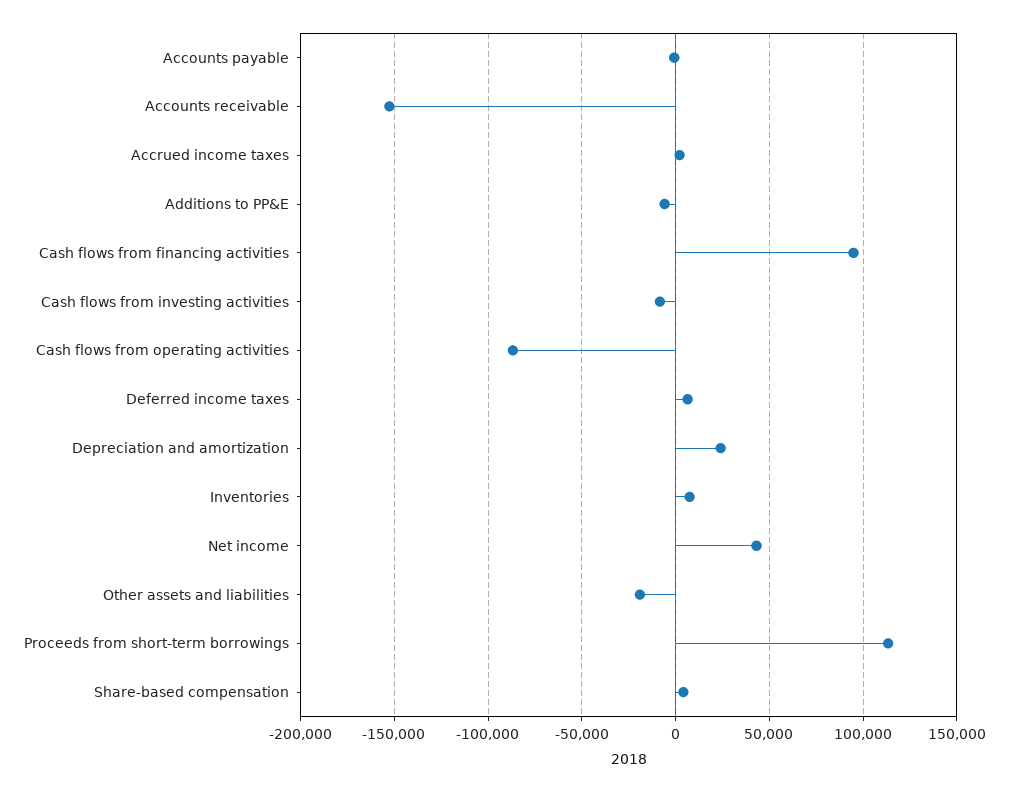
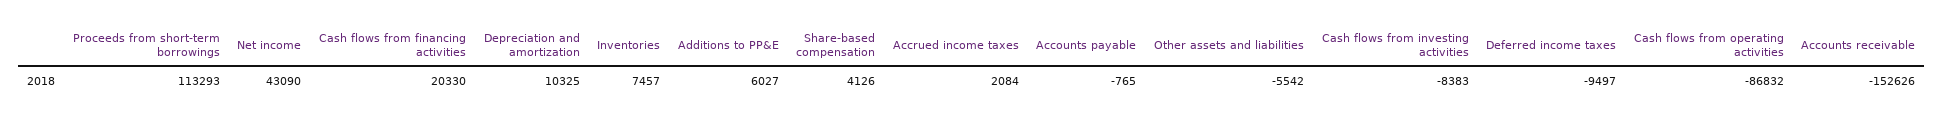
  {
    "Accounts payable": -765,
    "Accounts receivable": -152626,
    "Accrued income taxes": 2084,
-   "Additions to PP&E": -5000,
+   "Additions to PP&E": 6027,
-   "Cash flows from financing activities": 95000,
+   "Cash flows from financing activities": 20330,
    "Cash flows from investing activities": -8383,
    "Cash flows from operating activities": -86832,
-   "Deferred income taxes": 5000,
+   "Deferred income taxes": -9497,
-   "Depreciation and amortization": 25000,
+   "Depreciation and amortization": 10325,
    "Inventories": 7457,
    "Net income": 43090,
-   "Other assets and liabilities": -20000,
+   "Other assets and liabilities": -5542,
    "Proceeds from short-term borrowings": 113293,
    "Share-based compensation": 4126
  }

